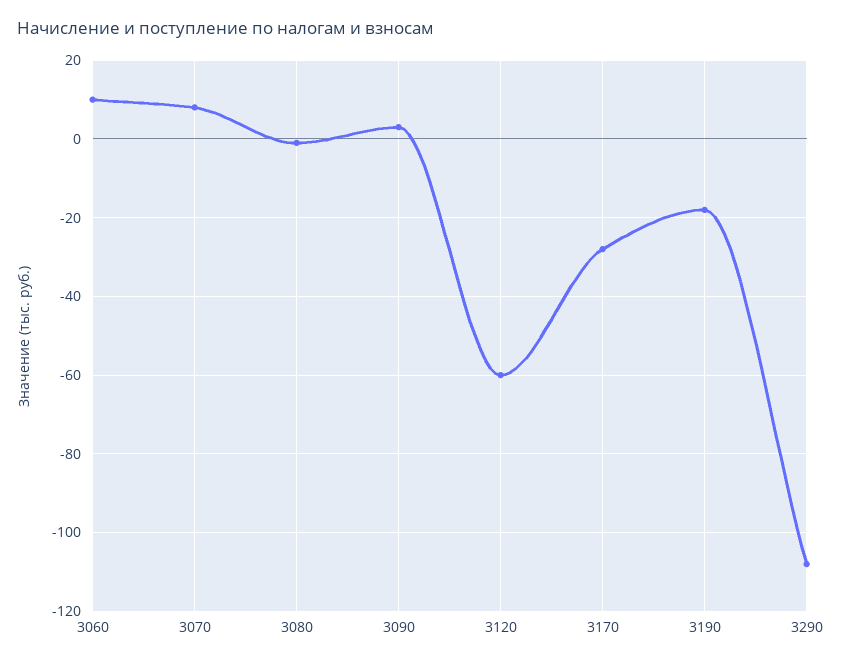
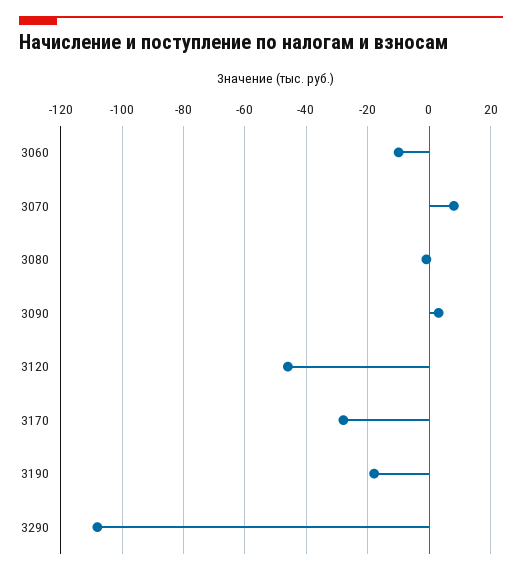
  {
-   "3060": 10,
+   "3060": -10,
    "3070": 10,
    "3080": 0,
    "3090": 5,
-   "3120": -60,
+   "3120": -45,
    "3170": -30,
    "3190": -20,
    "3290": -110
  }

